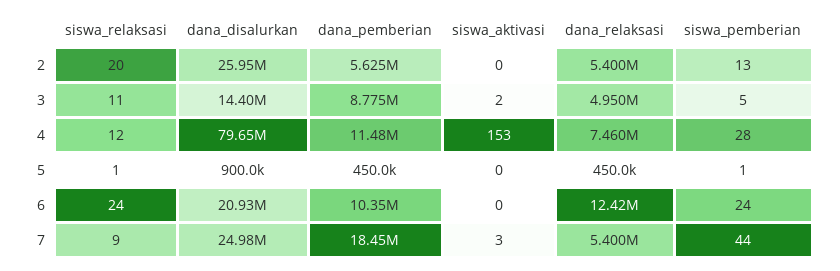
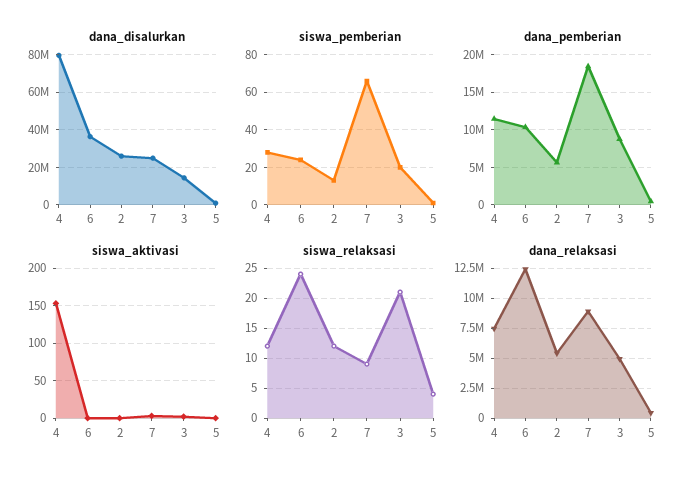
  {
    "siswa_relaksasi": {
-     "2": 20,
+     "2": 12,
-     "3": 11,
+     "3": 21,
      "4": 12,
-     "5": 1,
+     "5": 4,
      "6": 24,
      "7": 9
    },
    "dana_disalurkan": {
      "2": 25950000,
      "3": 14400000,
      "4": 79650000,
      "5": 900000,
-     "6": 20930000,
+     "6": 35000000,
      "7": 24980000
    },
    "dana_pemberian": {
      "2": 5625000,
      "3": 8775000,
      "4": 11480000,
      "5": 450000,
      "6": 10350000,
      "7": 18450000
    },
    "siswa_aktivasi": {
      "2": 0,
      "3": 2,
      "4": 153,
      "5": 0,
      "6": 0,
      "7": 3
    },
    "dana_relaksasi": {
      "2": 5400000,
      "3": 4950000,
      "4": 7460000,
      "5": 450000,
      "6": 12420000,
-     "7": 5400000
+     "7": 9000000
    },
    "siswa_pemberian": {
      "2": 13,
-     "3": 5,
+     "3": 20,
      "4": 28,
      "5": 1,
      "6": 24,
-     "7": 44
+     "7": 65
    }
  }

